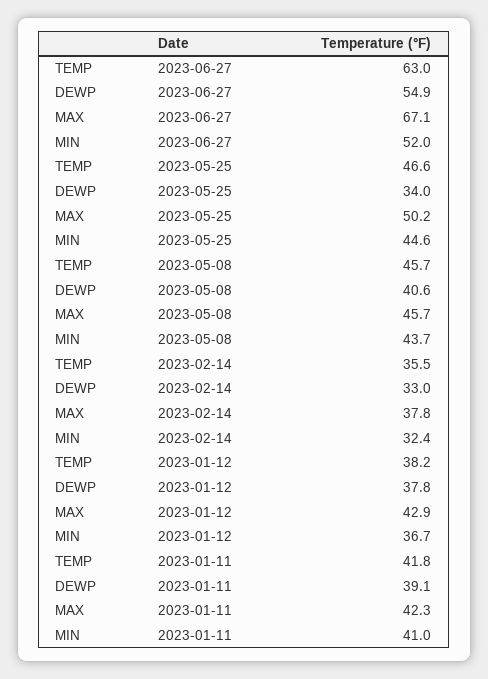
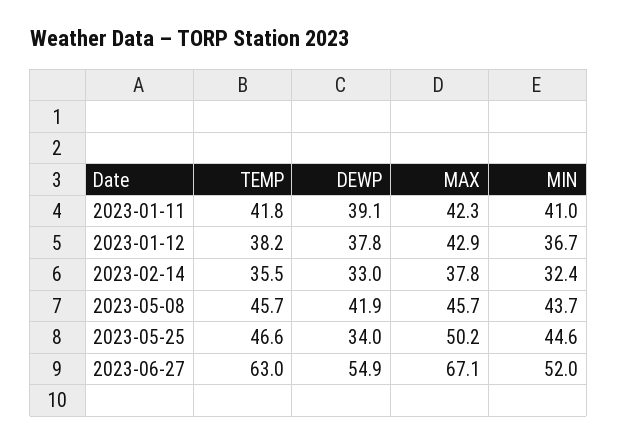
  {
    "TEMP": {
      "2023-06-27": 63,
      "2023-05-25": 46.6,
      "2023-05-08": 45.7,
      "2023-02-14": 35.5,
      "2023-01-12": 38.2,
      "2023-01-11": 41.8
    },
    "DEWP": {
      "2023-06-27": 54.9,
      "2023-05-25": 34,
-     "2023-05-08": 40.6,
+     "2023-05-08": 41.9,
      "2023-02-14": 33,
      "2023-01-12": 37.8,
      "2023-01-11": 39.1
    },
    "MAX": {
      "2023-06-27": 67.1,
      "2023-05-25": 50.2,
      "2023-05-08": 45.7,
      "2023-02-14": 37.8,
      "2023-01-12": 42.9,
      "2023-01-11": 42.3
    },
    "MIN": {
      "2023-06-27": 52,
      "2023-05-25": 44.6,
      "2023-05-08": 43.7,
      "2023-02-14": 32.4,
      "2023-01-12": 36.7,
      "2023-01-11": 41
    }
  }

